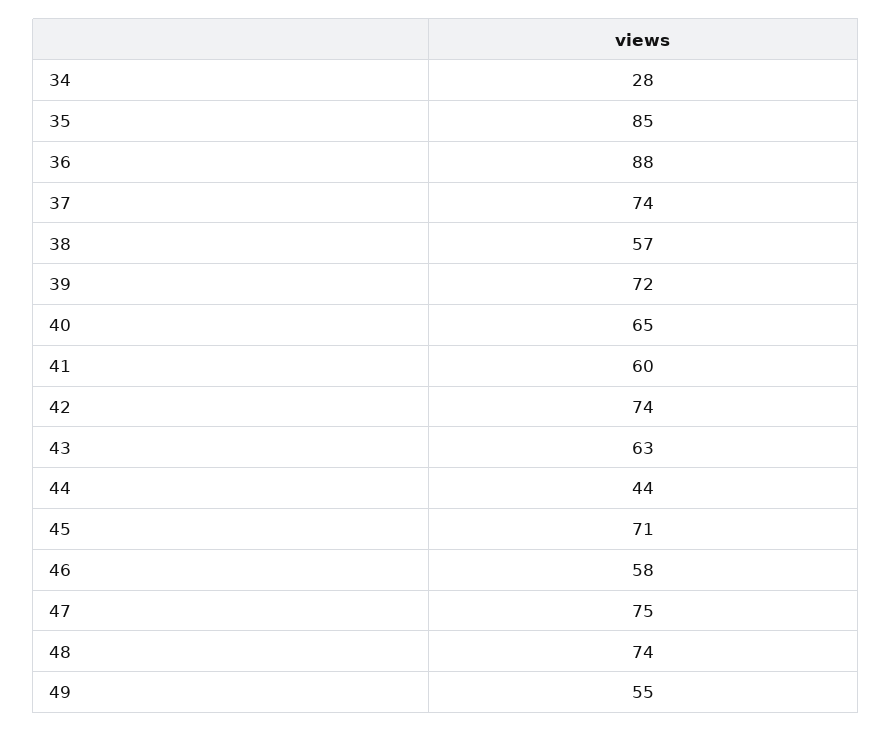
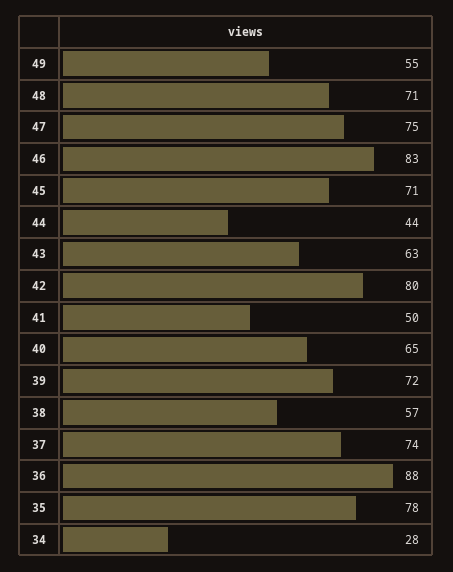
  {
    "34": 28,
-   "35": 85,
+   "35": 78,
    "36": 88,
    "37": 74,
    "38": 57,
    "39": 72,
    "40": 65,
-   "41": 60,
+   "41": 50,
-   "42": 74,
+   "42": 80,
    "43": 63,
    "44": 44,
    "45": 71,
-   "46": 58,
+   "46": 83,
    "47": 75,
-   "48": 74,
+   "48": 71,
    "49": 55
  }

